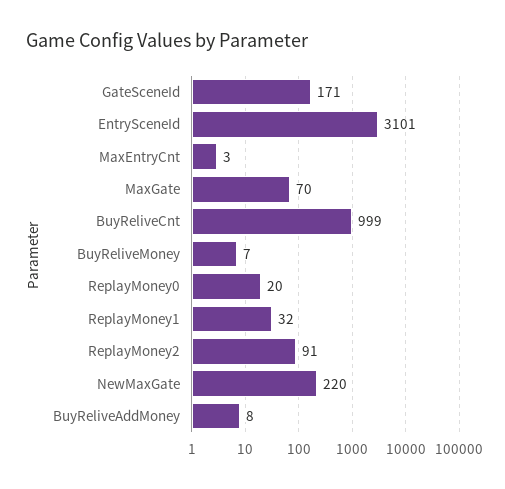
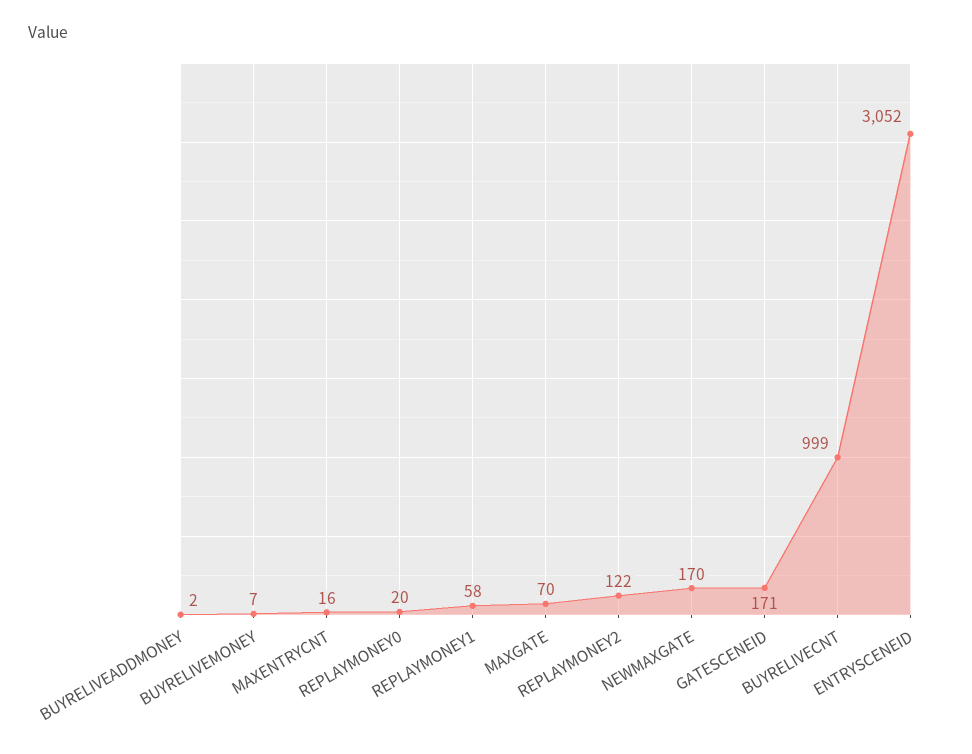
  {
    "GateSceneId": 171,
-   "EntrySceneId": 3101,
+   "EntrySceneId": 3052,
-   "MaxEntryCnt": 3,
+   "MaxEntryCnt": 16,
    "MaxGate": 70,
    "BuyReliveCnt": 999,
    "BuyReliveMoney": 7,
    "ReplayMoney0": 20,
-   "ReplayMoney1": 32,
+   "ReplayMoney1": 58,
-   "ReplayMoney2": 91,
+   "ReplayMoney2": 122,
-   "NewMaxGate": 220,
+   "NewMaxGate": 170,
-   "BuyReliveAddMoney": 8
+   "BuyReliveAddMoney": 2
  }

